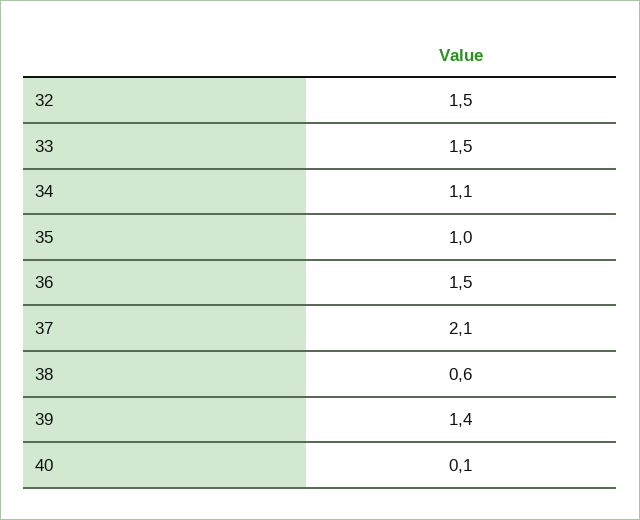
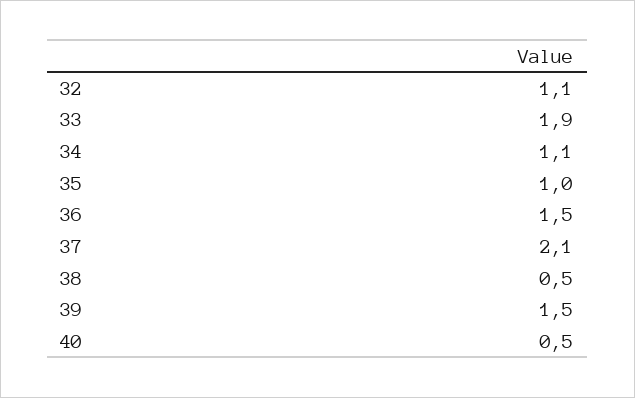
  {
-   "32": 1.5,
+   "32": 1.1,
-   "33": 1.5,
+   "33": 1.9,
    "34": 1.1,
    "35": 1,
    "36": 1.5,
    "37": 2.1,
-   "38": 0.6,
+   "38": 0.5,
-   "39": 1.4,
+   "39": 1.5,
-   "40": 0.1
+   "40": 0.5
  }

